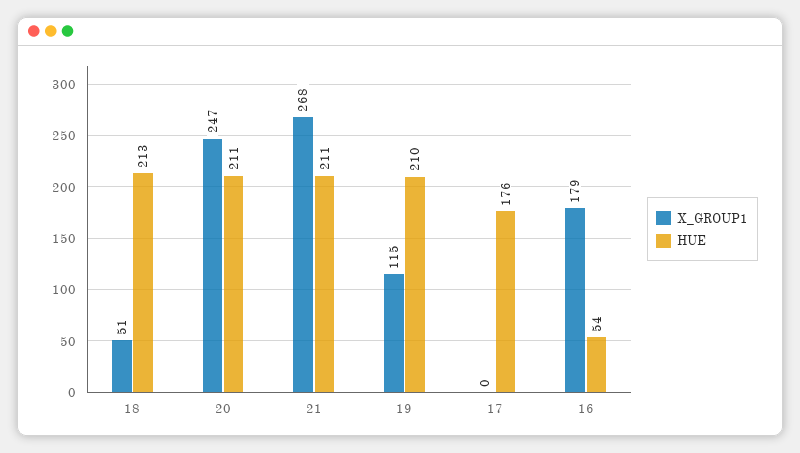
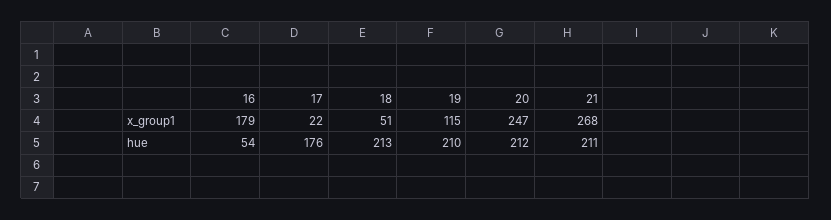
  {
    "X_GROUP1": {
      "18": 51,
      "20": 247,
      "21": 268,
      "19": 115,
-     "17": 0,
+     "17": 22,
      "16": 179
    },
    "HUE": {
      "18": 213,
-     "20": 211,
+     "20": 212,
      "21": 211,
      "19": 210,
      "17": 176,
      "16": 54
    }
  }

